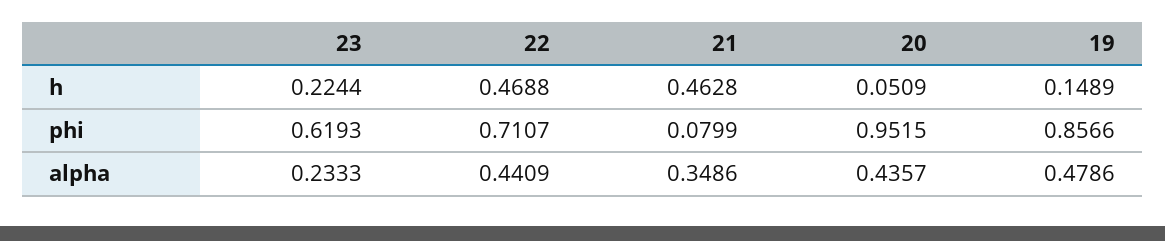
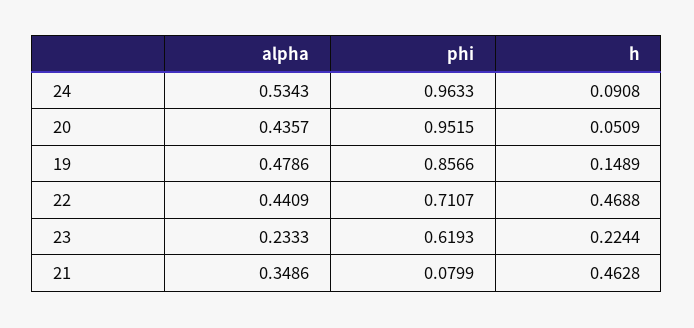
  {
    "23": {
      "h": 0.2244,
      "phi": 0.6193,
      "alpha": 0.2333
    },
    "22": {
      "h": 0.4688,
      "phi": 0.7107,
      "alpha": 0.4409
    },
    "21": {
      "h": 0.4628,
      "phi": 0.0799,
      "alpha": 0.3486
    },
    "20": {
      "h": 0.0509,
      "phi": 0.9515,
      "alpha": 0.4357
    },
    "19": {
      "h": 0.1489,
      "phi": 0.8566,
      "alpha": 0.4786
-   }
+   },
+   "24": {
+     "alpha": 0.5343,
+     "phi": 0.9633,
+     "h": 0.0908
+   }
  }

